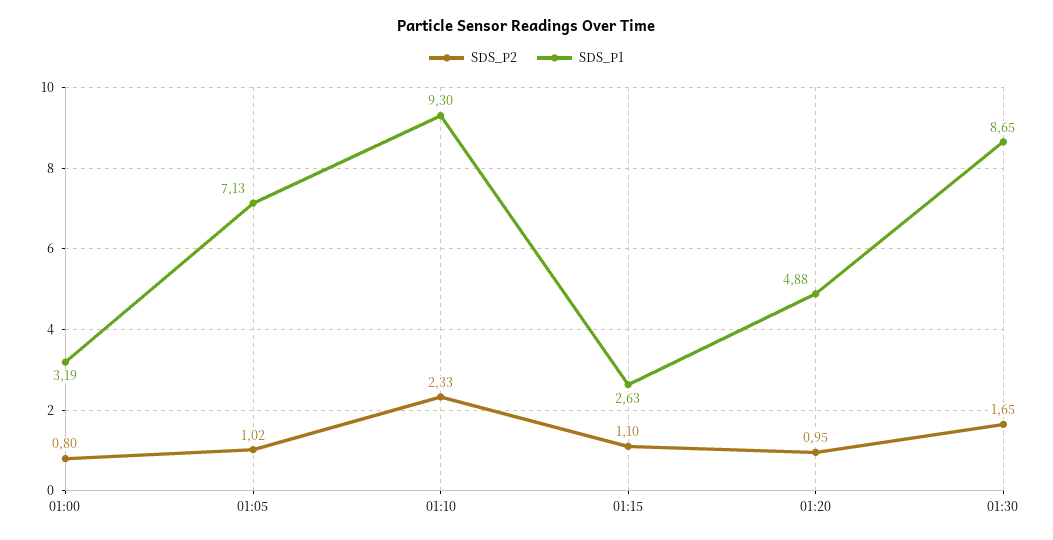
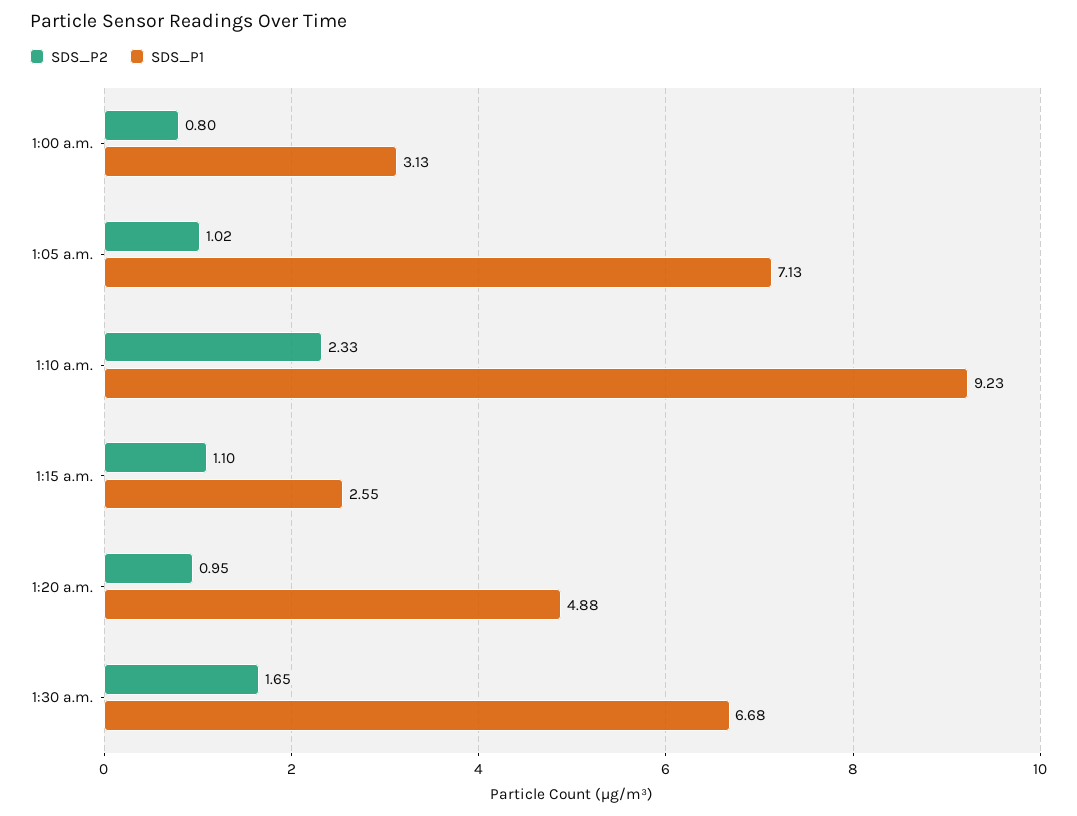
  {
    "SDS_P2": {
      "01:00": 0.8,
      "01:05": 1.02,
      "01:10": 2.33,
      "01:15": 1.1,
      "01:20": 0.95,
      "01:30": 1.65
    },
    "SDS_P1": {
-     "01:00": 3.19,
+     "01:00": 3.13,
      "01:05": 7.13,
-     "01:10": 9.3,
+     "01:10": 9.23,
-     "01:15": 2.63,
+     "01:15": 2.55,
      "01:20": 4.88,
-     "01:30": 8.65
+     "01:30": 6.68
    }
  }

